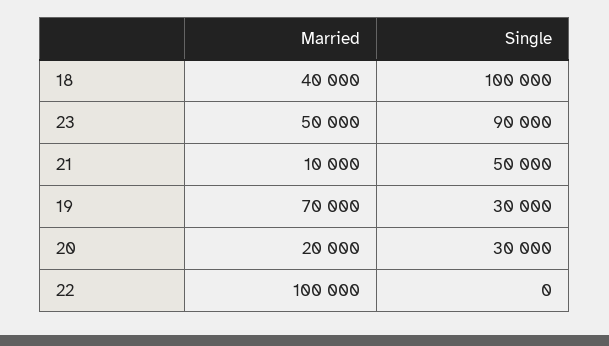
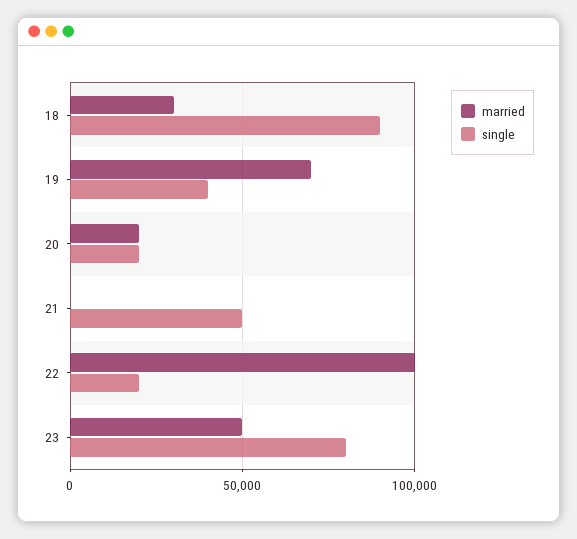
  {
    "Married": {
-     "18": 40000,
+     "18": 30000,
      "23": 50000,
-     "21": 10000,
+     "21": 0,
      "19": 70000,
      "20": 20000,
      "22": 100000
    },
    "Single": {
-     "18": 100000,
+     "18": 90000,
-     "23": 90000,
+     "23": 80000,
      "21": 50000,
-     "19": 30000,
+     "19": 40000,
-     "20": 30000,
+     "20": 20000,
-     "22": 0
+     "22": 20000
    }
  }

